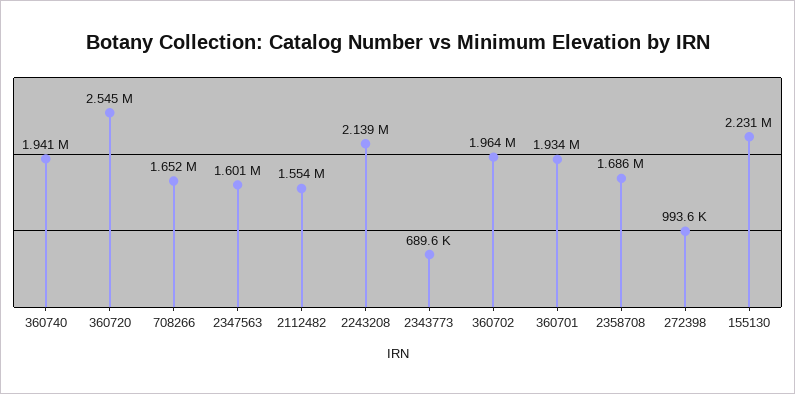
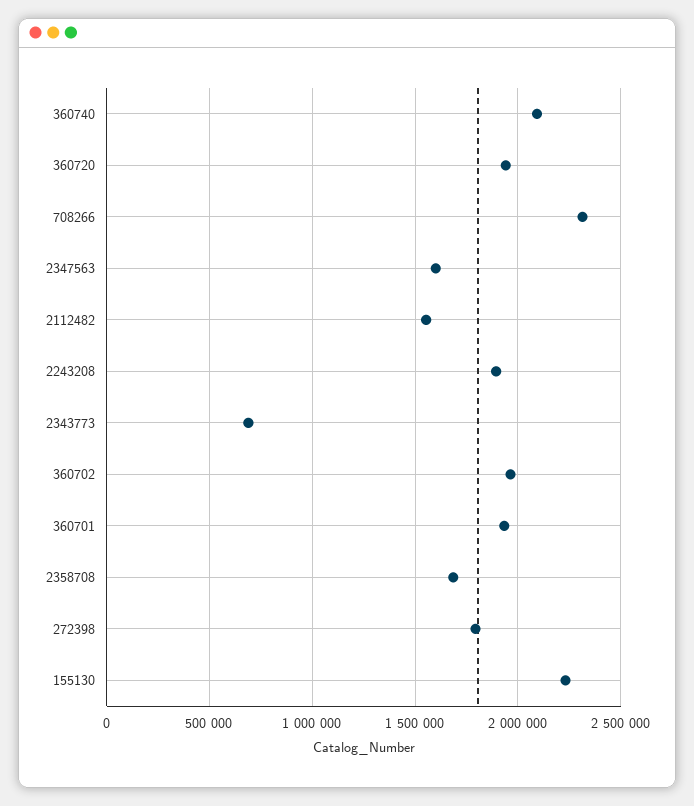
  {
-   "360740": 1941000,
+   "360740": 2100000,
-   "360720": 2545000,
+   "360720": 1950000,
-   "708266": 1652000,
+   "708266": 2300000,
    "2347563": 1601000,
    "2112482": 1554000,
-   "2243208": 2139000,
+   "2243208": 1900000,
    "2343773": 689600,
    "360702": 1964000,
    "360701": 1934000,
    "2358708": 1686000,
-   "272398": 993600,
+   "272398": 1800000,
    "155130": 2231000
  }

